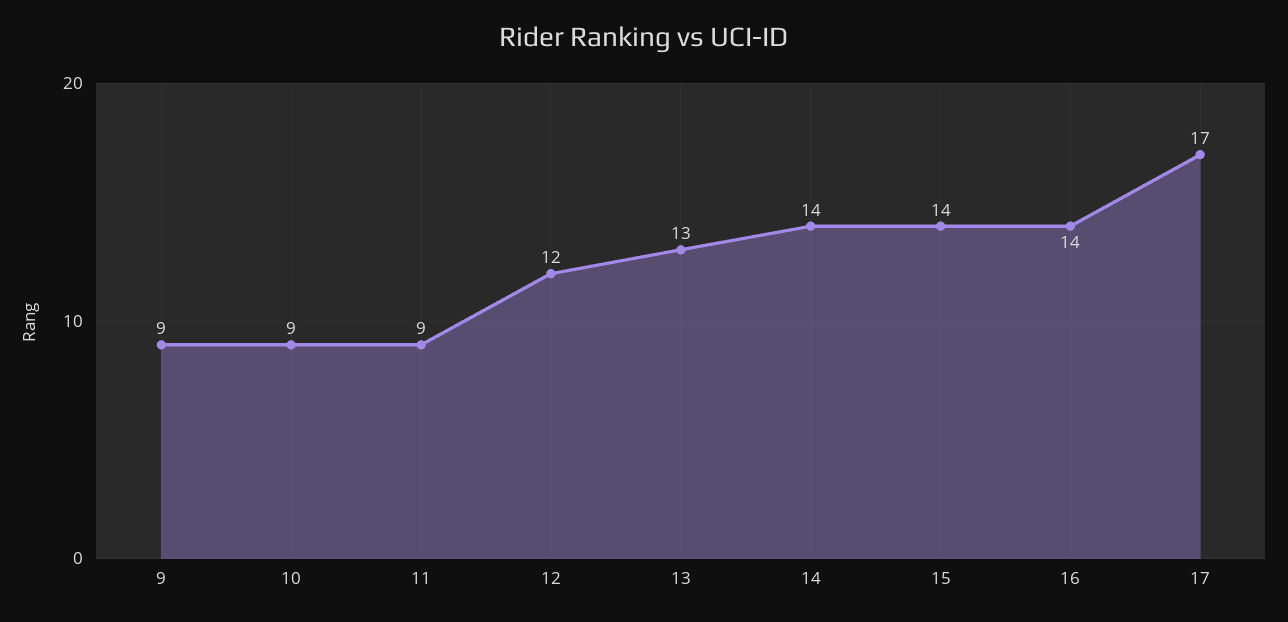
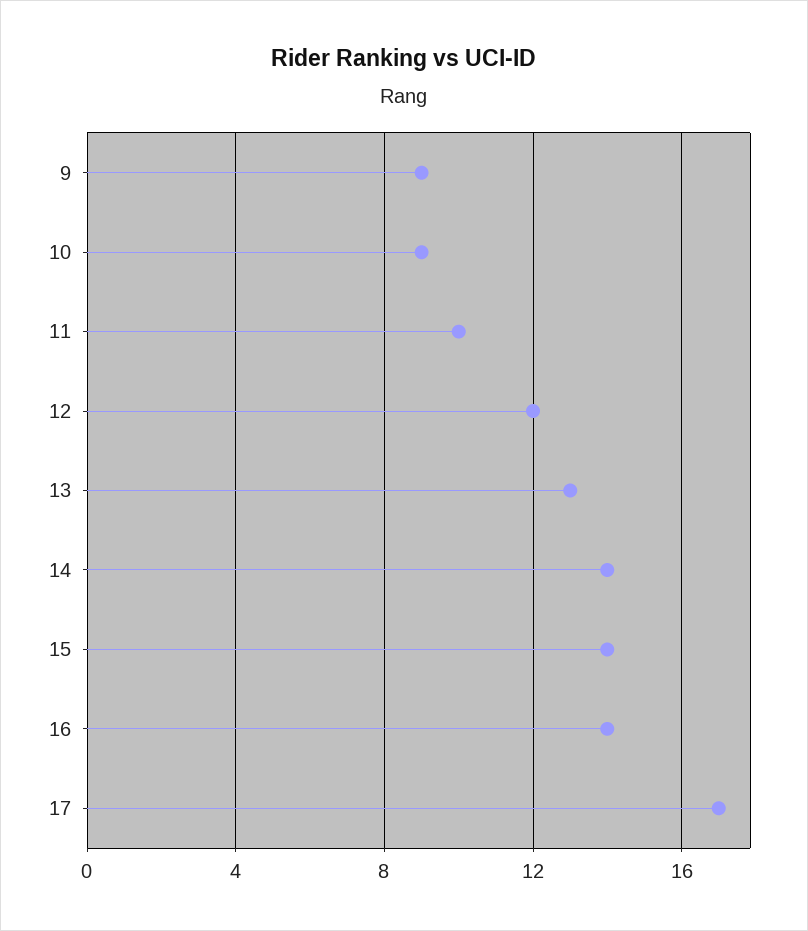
  {
    "9": 9,
    "10": 9,
-   "11": 9,
+   "11": 10,
    "12": 12,
    "13": 13,
    "14": 14,
    "15": 14,
    "16": 14,
    "17": 17
  }

